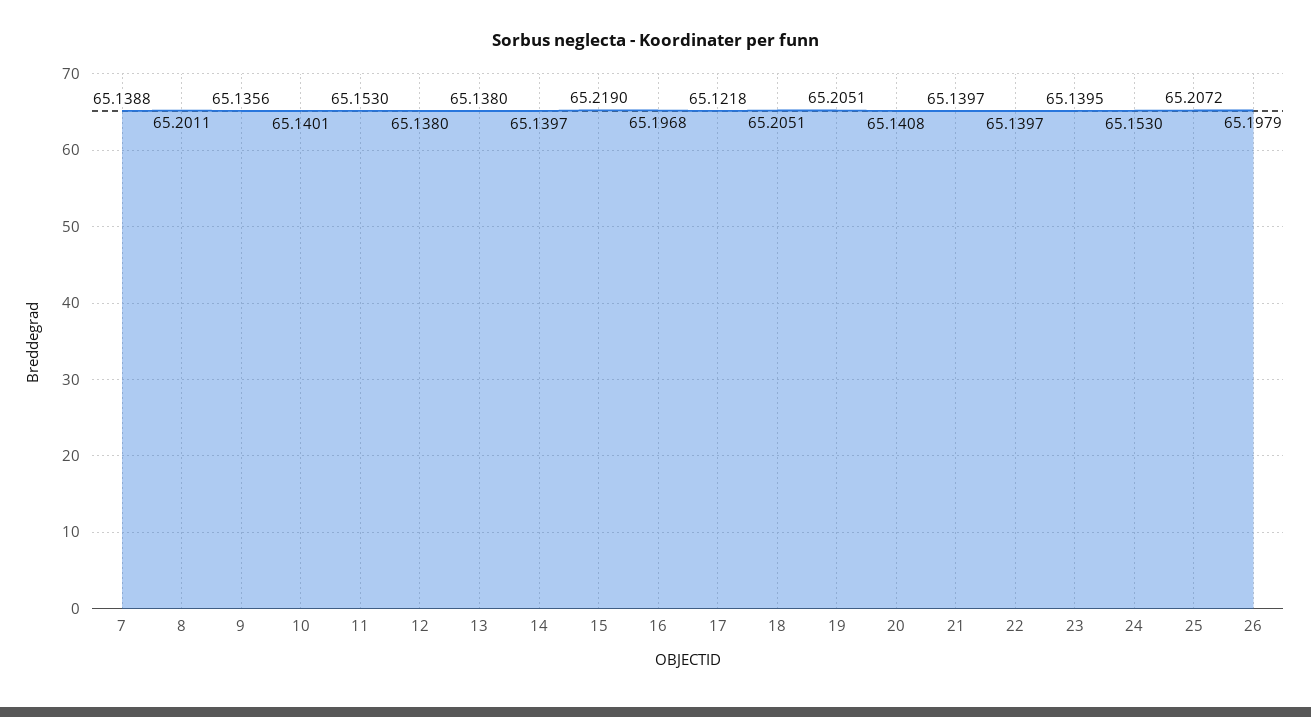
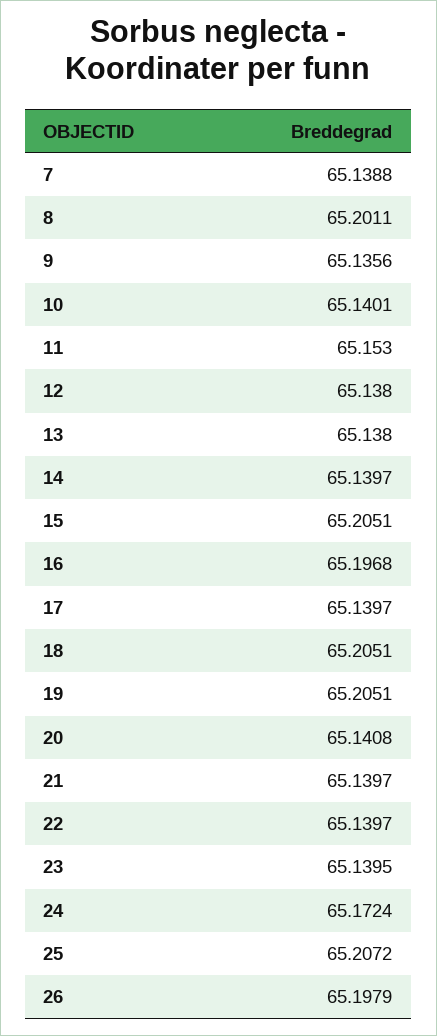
  {
    "7": 65.1388,
    "8": 65.2011,
    "9": 65.1356,
    "10": 65.1401,
    "11": 65.153,
    "12": 65.138,
    "13": 65.138,
    "14": 65.1397,
-   "15": 65.219,
+   "15": 65.2051,
    "16": 65.1968,
-   "17": 65.1218,
+   "17": 65.1397,
    "18": 65.2051,
    "19": 65.2051,
    "20": 65.1408,
    "21": 65.1397,
    "22": 65.1397,
    "23": 65.1395,
-   "24": 65.153,
+   "24": 65.1724,
    "25": 65.2072,
    "26": 65.1979
  }

